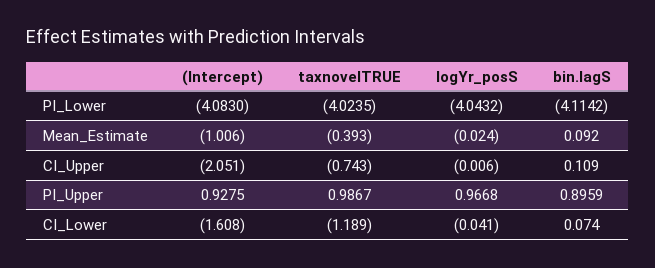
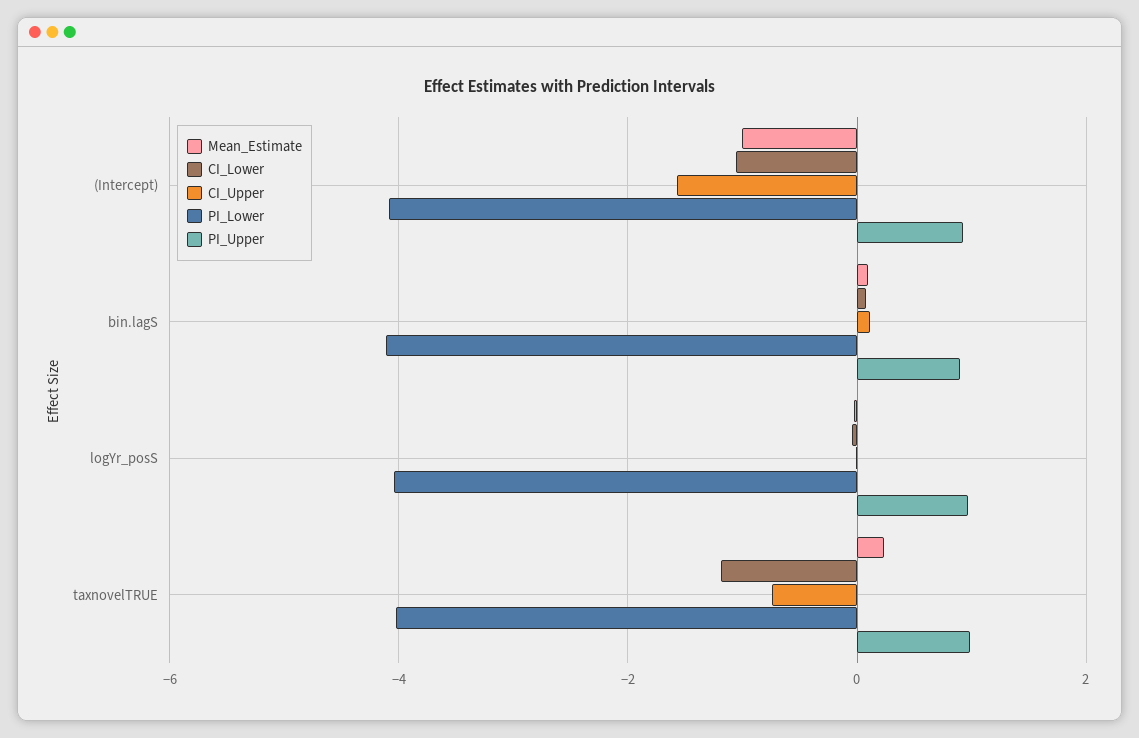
  {
    "PI_Lower": {
      "(Intercept)": -4.083,
      "taxnovelTRUE": -4.0235,
      "logYr_posS": -4.0432,
      "bin.lagS": -4.1142
    },
    "Mean_Estimate": {
      "(Intercept)": -1.006,
-     "taxnovelTRUE": -0.393,
+     "taxnovelTRUE": 0.2,
      "logYr_posS": -0.024,
      "bin.lagS": 0.092
    },
    "CI_Upper": {
-     "(Intercept)": -2.051,
+     "(Intercept)": -1.6,
      "taxnovelTRUE": -0.743,
      "logYr_posS": -0.006,
      "bin.lagS": 0.109
    },
    "PI_Upper": {
      "(Intercept)": 0.9275,
      "taxnovelTRUE": 0.9867,
      "logYr_posS": 0.9668,
      "bin.lagS": 0.8959
    },
    "CI_Lower": {
-     "(Intercept)": -1.608,
+     "(Intercept)": -1,
      "taxnovelTRUE": -1.189,
      "logYr_posS": -0.041,
      "bin.lagS": 0.074
    }
  }

